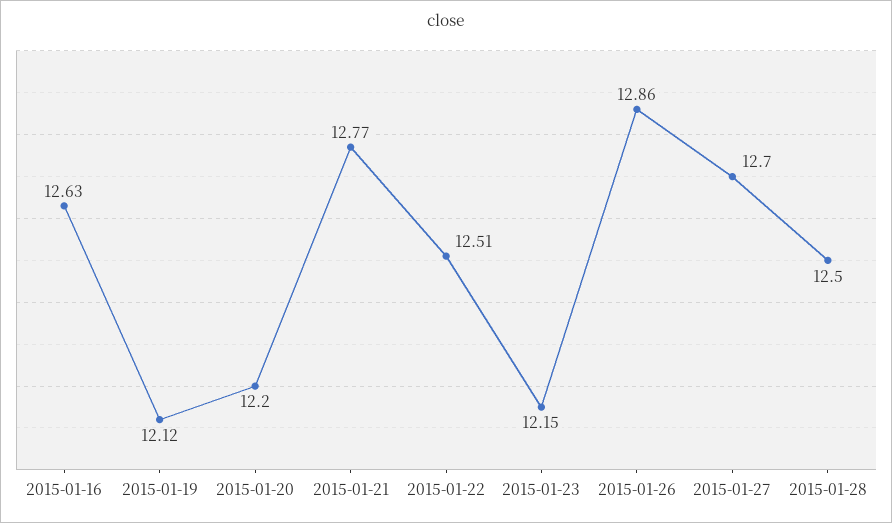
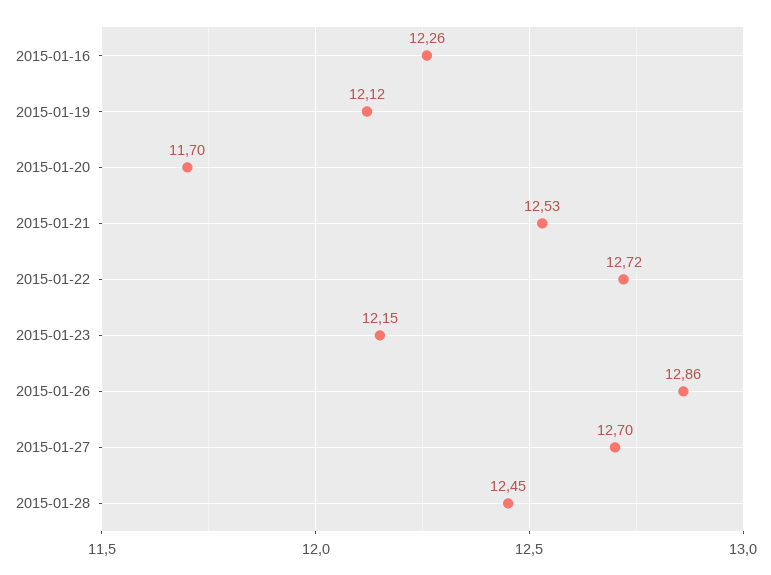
  {
-   "2015-01-16": 12.63,
+   "2015-01-16": 12.26,
    "2015-01-19": 12.12,
-   "2015-01-20": 12.2,
+   "2015-01-20": 11.7,
-   "2015-01-21": 12.77,
+   "2015-01-21": 12.53,
-   "2015-01-22": 12.51,
+   "2015-01-22": 12.72,
    "2015-01-23": 12.15,
    "2015-01-26": 12.86,
    "2015-01-27": 12.7,
-   "2015-01-28": 12.5
+   "2015-01-28": 12.45
  }

